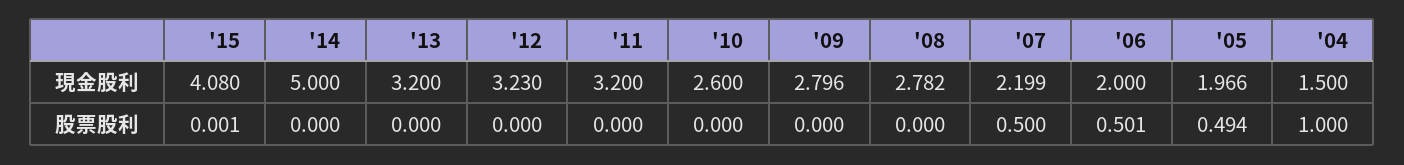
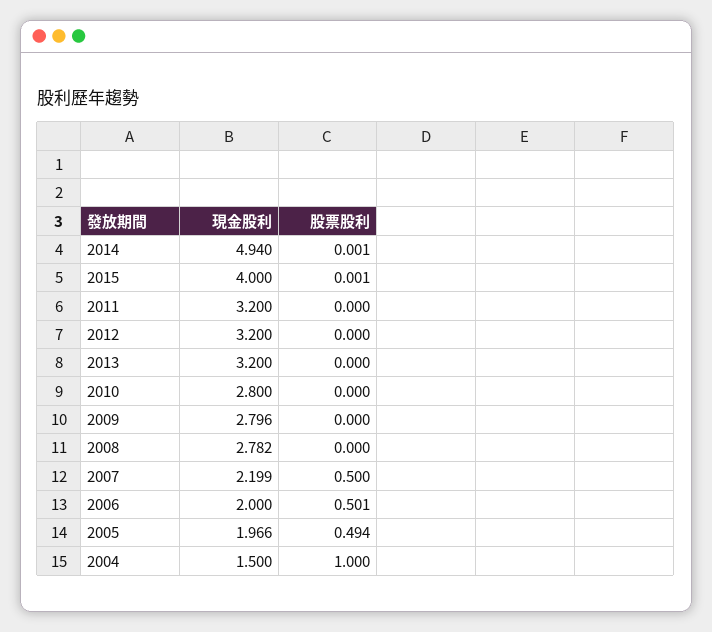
  {
    "'15": {
-     "現金股利": 4.08,
+     "現金股利": 4,
      "股票股利": 0.001
    },
    "'14": {
-     "現金股利": 5,
+     "現金股利": 4.94,
-     "股票股利": 0
+     "股票股利": 0.001
    },
    "'13": {
      "現金股利": 3.2,
      "股票股利": 0
    },
    "'12": {
-     "現金股利": 3.23,
+     "現金股利": 3.2,
      "股票股利": 0
    },
    "'11": {
      "現金股利": 3.2,
      "股票股利": 0
    },
    "'10": {
-     "現金股利": 2.6,
+     "現金股利": 2.8,
      "股票股利": 0
    },
    "'09": {
      "現金股利": 2.796,
      "股票股利": 0
    },
    "'08": {
      "現金股利": 2.782,
      "股票股利": 0
    },
    "'07": {
      "現金股利": 2.199,
      "股票股利": 0.5
    },
    "'06": {
      "現金股利": 2,
      "股票股利": 0.501
    },
    "'05": {
      "現金股利": 1.966,
      "股票股利": 0.494
    },
    "'04": {
      "現金股利": 1.5,
      "股票股利": 1
    }
  }

